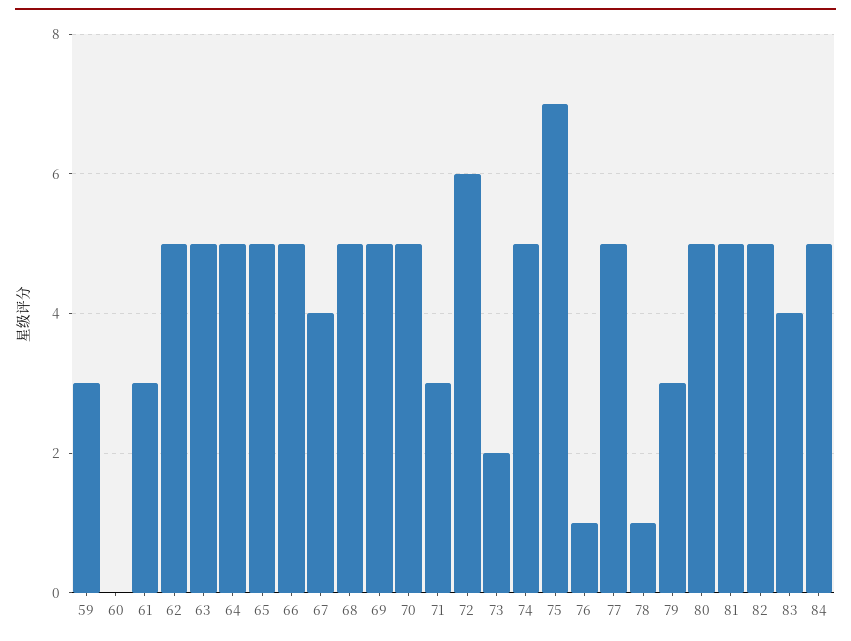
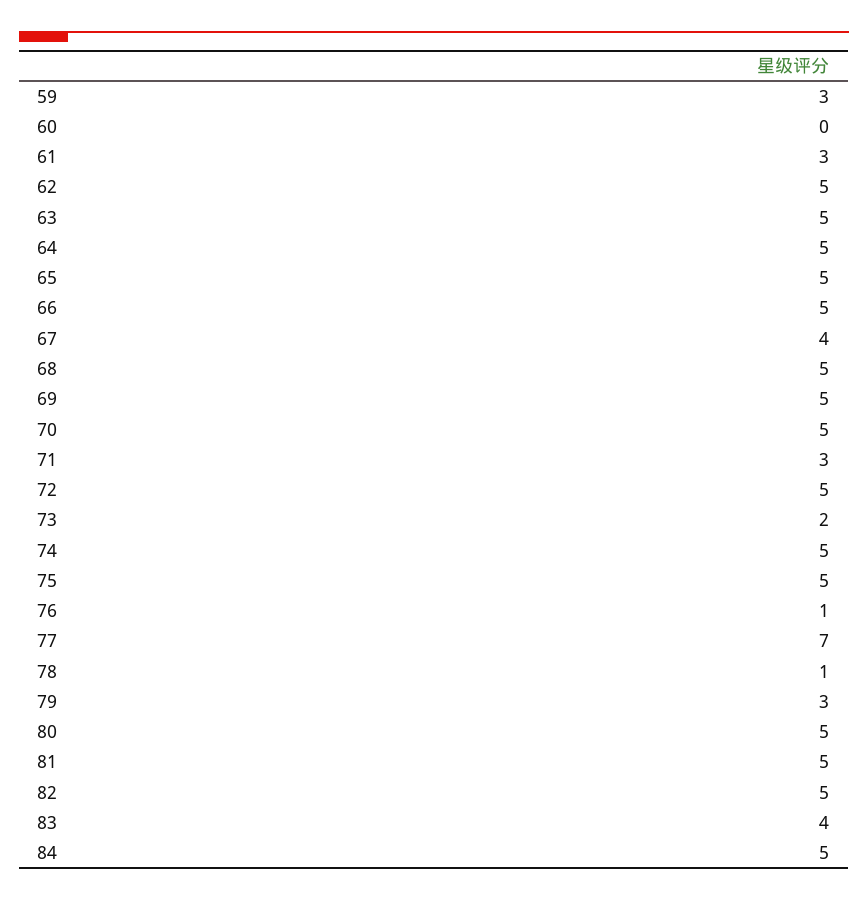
  {
    "59": 3,
    "60": 0,
    "61": 3,
    "62": 5,
    "63": 5,
    "64": 5,
    "65": 5,
    "66": 5,
    "67": 4,
    "68": 5,
    "69": 5,
    "70": 5,
    "71": 3,
-   "72": 6,
+   "72": 5,
    "73": 2,
    "74": 5,
-   "75": 7,
+   "75": 5,
    "76": 1,
-   "77": 5,
+   "77": 7,
    "78": 1,
    "79": 3,
    "80": 5,
    "81": 5,
    "82": 5,
    "83": 4,
    "84": 5
  }

